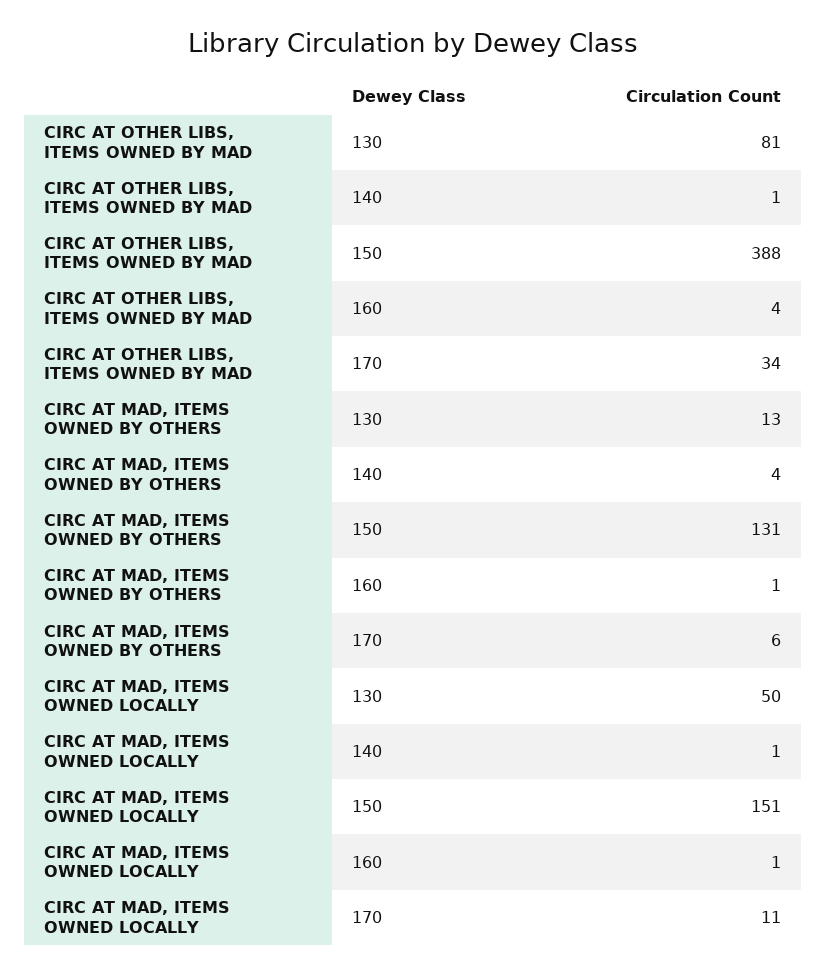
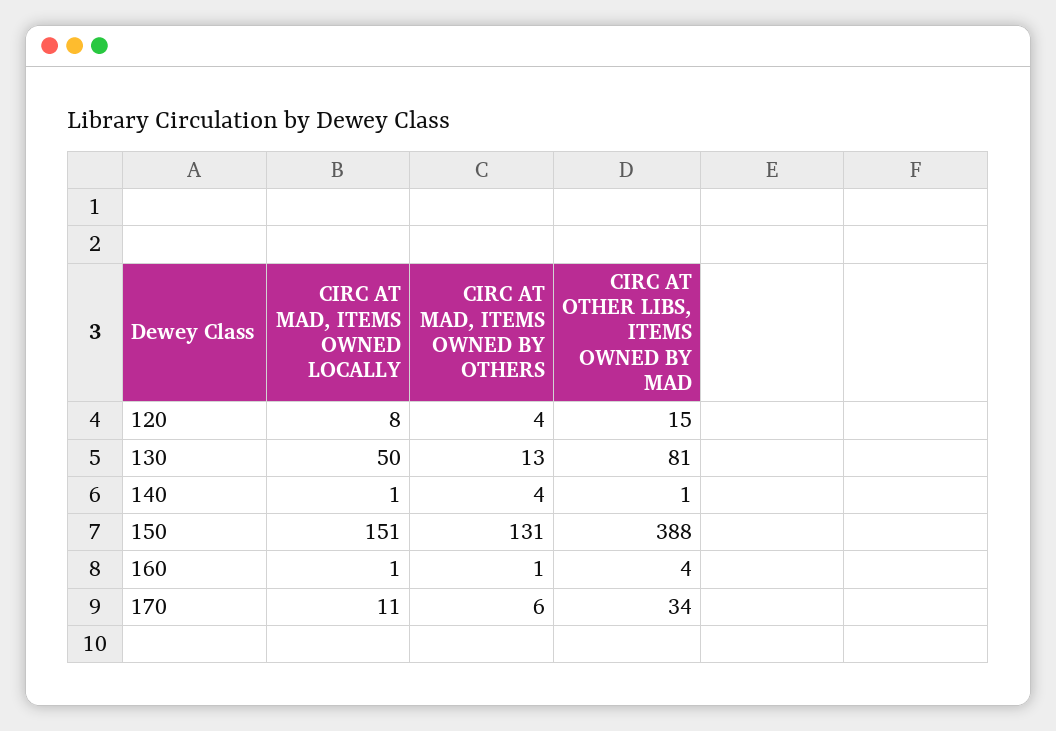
  {
    "CIRC AT OTHER LIBS, ITEMS OWNED BY MAD": {
      "130": 81,
      "140": 1,
      "150": 388,
      "160": 4,
-     "170": 34
+     "170": 34,
+     "120": 15
    },
    "CIRC AT MAD, ITEMS OWNED BY OTHERS": {
      "130": 13,
      "140": 4,
      "150": 131,
      "160": 1,
-     "170": 6
+     "170": 6,
+     "120": 4
    },
    "CIRC AT MAD, ITEMS OWNED LOCALLY": {
      "130": 50,
      "140": 1,
      "150": 151,
      "160": 1,
-     "170": 11
+     "170": 11,
+     "120": 8
    }
  }

